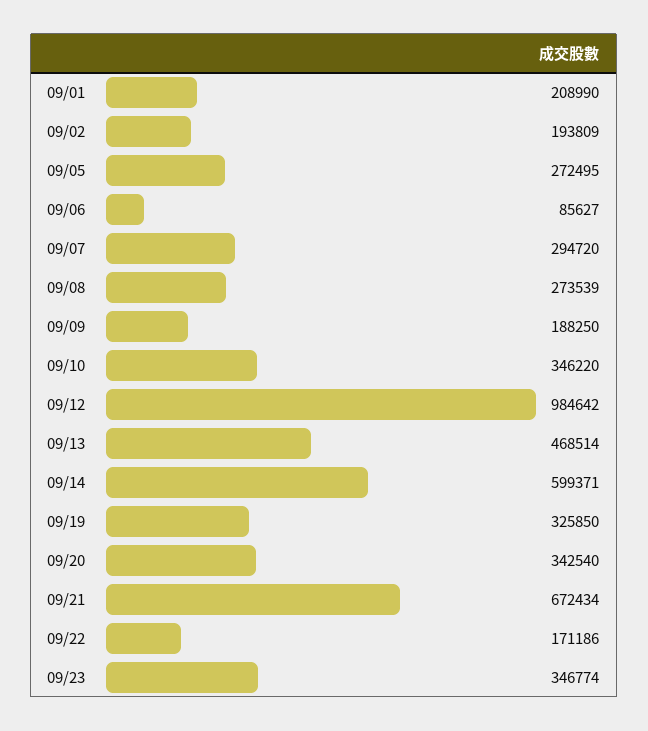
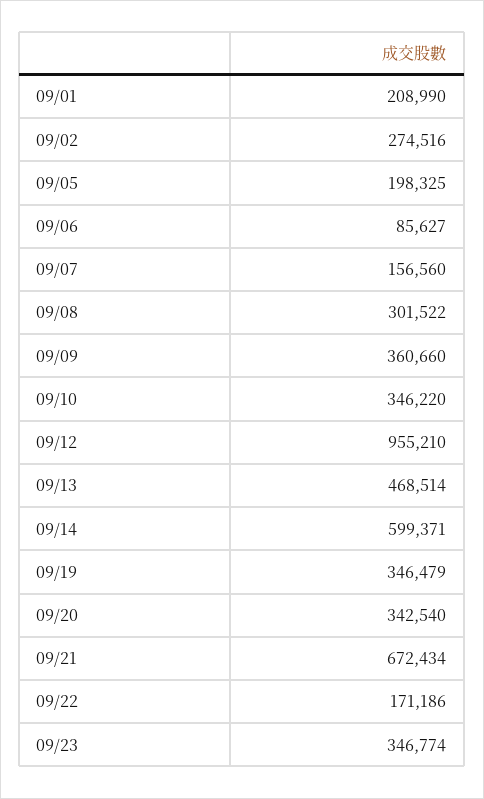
  {
    "09/01": 208990,
-   "09/02": 193809,
+   "09/02": 274516,
-   "09/05": 272495,
+   "09/05": 198325,
    "09/06": 85627,
-   "09/07": 294720,
+   "09/07": 156560,
-   "09/08": 273539,
+   "09/08": 301522,
-   "09/09": 188250,
+   "09/09": 360660,
    "09/10": 346220,
-   "09/12": 984642,
+   "09/12": 955210,
    "09/13": 468514,
    "09/14": 599371,
-   "09/19": 325850,
+   "09/19": 346479,
    "09/20": 342540,
    "09/21": 672434,
    "09/22": 171186,
    "09/23": 346774
  }

